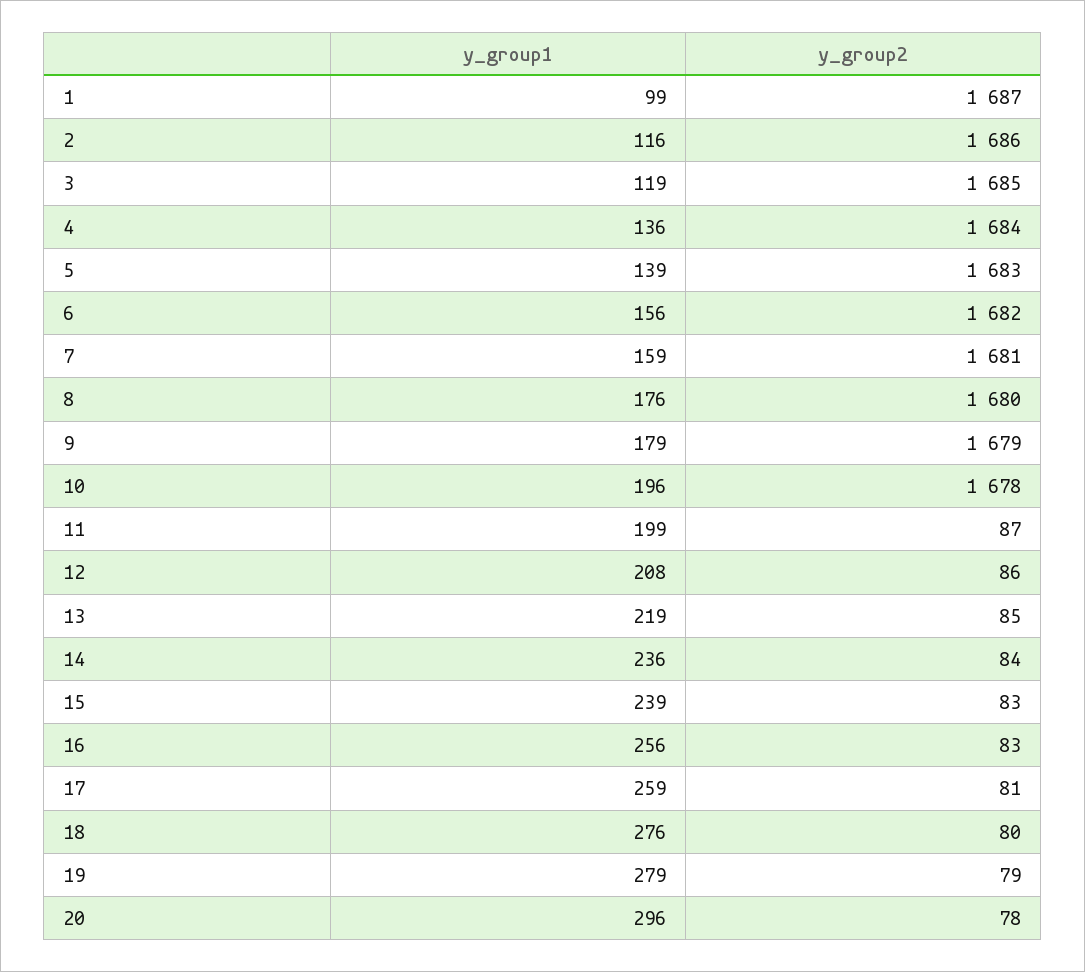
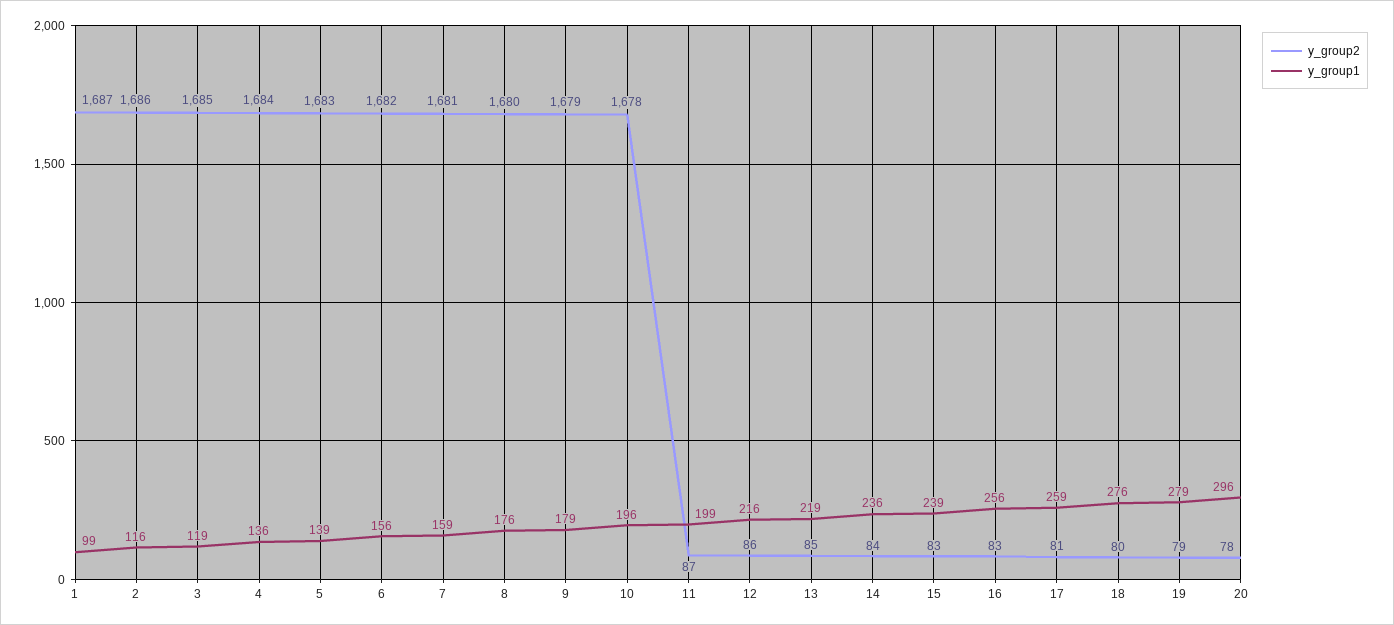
  {
    "y_group1": {
      "1": 99,
      "2": 116,
      "3": 119,
      "4": 136,
      "5": 139,
      "6": 156,
      "7": 159,
      "8": 176,
      "9": 179,
      "10": 196,
      "11": 199,
-     "12": 208,
+     "12": 216,
      "13": 219,
      "14": 236,
      "15": 239,
      "16": 256,
      "17": 259,
      "18": 276,
      "19": 279,
      "20": 296
    },
    "y_group2": {
      "1": 1687,
      "2": 1686,
      "3": 1685,
      "4": 1684,
      "5": 1683,
      "6": 1682,
      "7": 1681,
      "8": 1680,
      "9": 1679,
      "10": 1678,
      "11": 87,
      "12": 86,
      "13": 85,
      "14": 84,
      "15": 83,
      "16": 83,
      "17": 81,
      "18": 80,
      "19": 79,
      "20": 78
    }
  }

